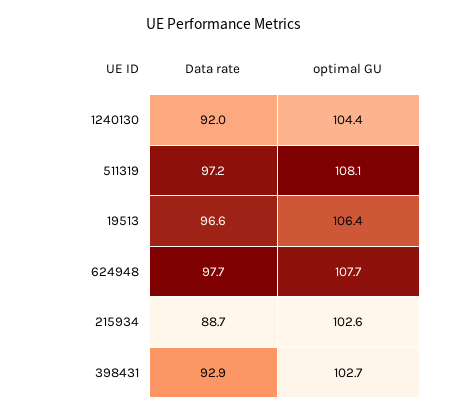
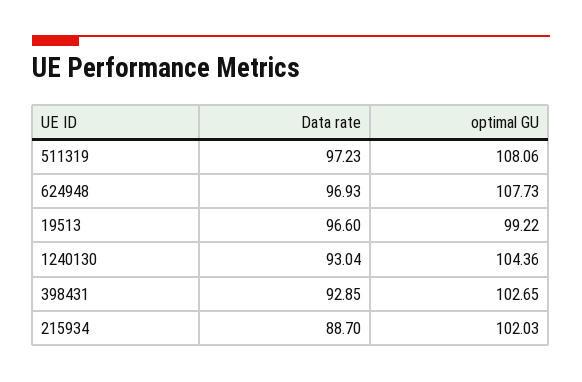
  {
    "Data rate": {
-     "1240130": 92,
+     "1240130": 93.04,
      "511319": 97.23,
      "19513": 96.6,
-     "624948": 97.7,
+     "624948": 96.93,
      "215934": 88.7,
      "398431": 92.85
    },
    "optimal GU": {
      "1240130": 104.36,
      "511319": 108.06,
-     "19513": 106.4,
+     "19513": 99.22,
      "624948": 107.73,
-     "215934": 102.6,
+     "215934": 102.03,
      "398431": 102.65
    }
  }

